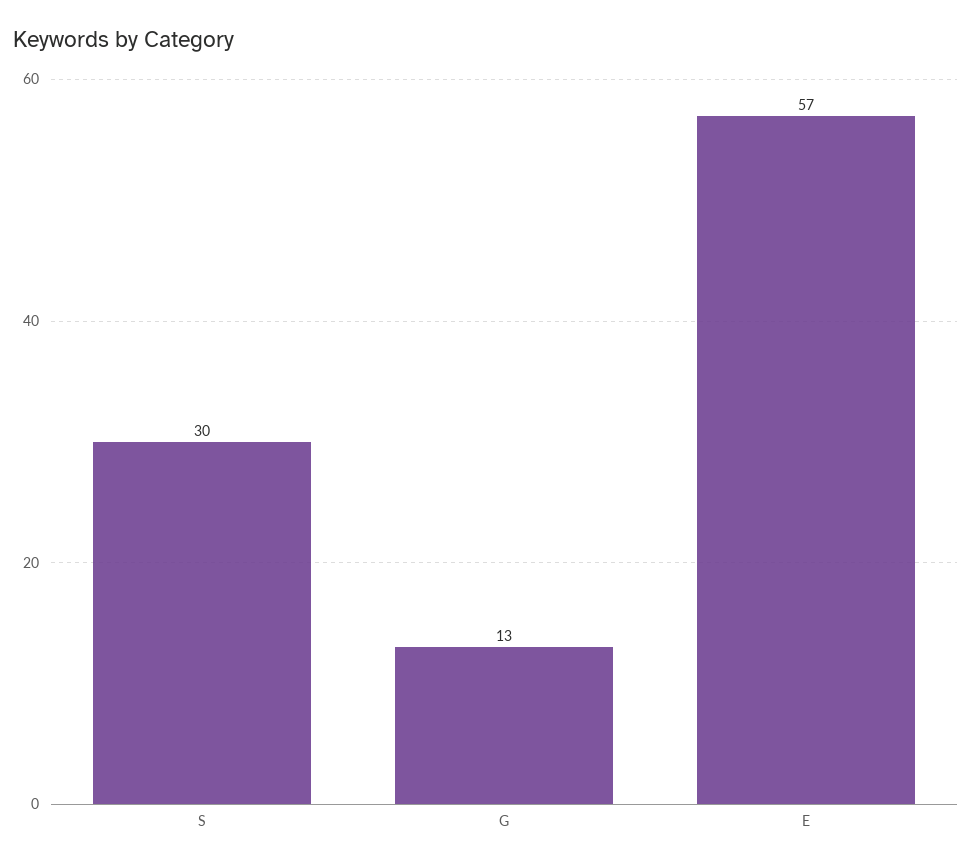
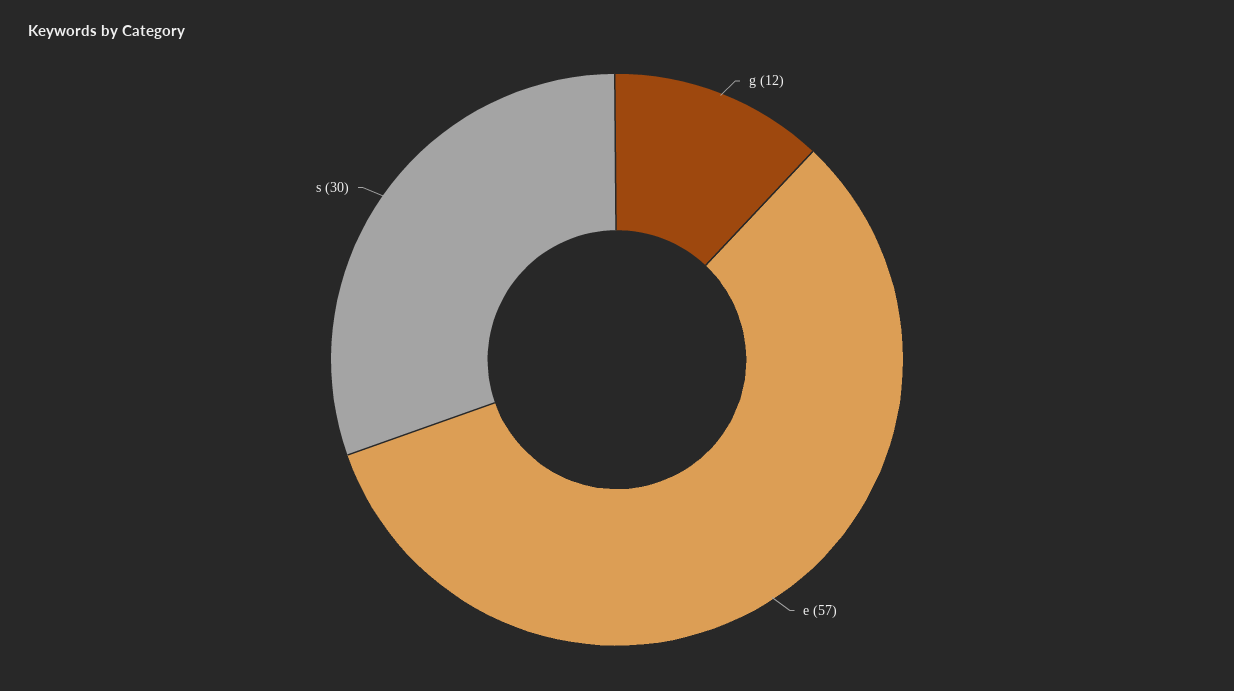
  {
    "S": 30,
-   "G": 13,
+   "G": 12,
    "E": 57
  }

